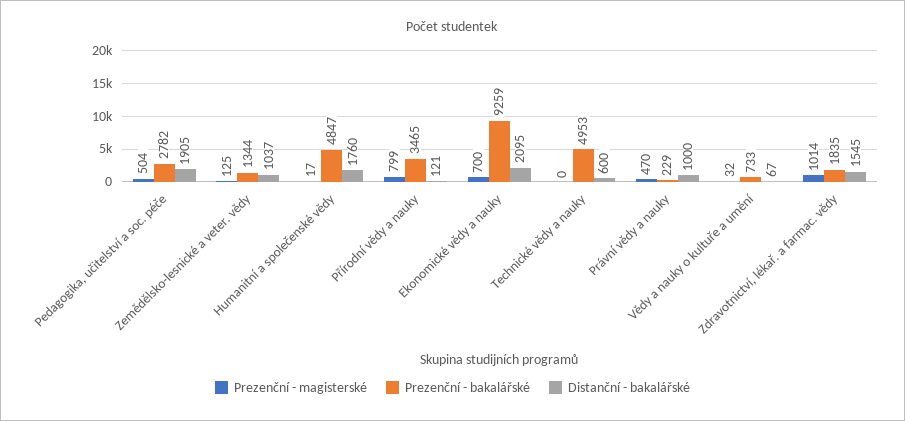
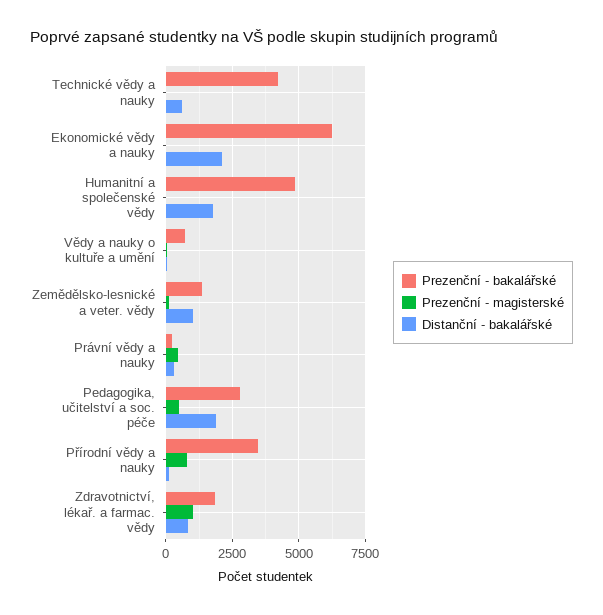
  {
    "Prezenční - magisterské": {
      "Pedagogika, učitelství a soc. péče": 504,
      "Zemědělsko-lesnické a veter. vědy": 125,
      "Humanitní a společenské vědy": 17,
      "Přírodní vědy a nauky": 799,
-     "Ekonomické vědy a nauky": 700,
+     "Ekonomické vědy a nauky": 0,
      "Technické vědy a nauky": 0,
      "Právní vědy a nauky": 470,
      "Vědy a nauky o kultuře a umění": 32,
      "Zdravotnictví, lékař. a farmac. vědy": 1014
    },
    "Prezenční - bakalářské": {
      "Pedagogika, učitelství a soc. péče": 2782,
      "Zemědělsko-lesnické a veter. vědy": 1344,
      "Humanitní a společenské vědy": 4847,
      "Přírodní vědy a nauky": 3465,
-     "Ekonomické vědy a nauky": 9259,
+     "Ekonomické vědy a nauky": 6250,
-     "Technické vědy a nauky": 4953,
+     "Technické vědy a nauky": 4250,
      "Právní vědy a nauky": 229,
      "Vědy a nauky o kultuře a umění": 733,
      "Zdravotnictví, lékař. a farmac. vědy": 1835
    },
    "Distanční - bakalářské": {
      "Pedagogika, učitelství a soc. péče": 1905,
      "Zemědělsko-lesnické a veter. vědy": 1037,
      "Humanitní a společenské vědy": 1760,
      "Přírodní vědy a nauky": 121,
      "Ekonomické vědy a nauky": 2095,
      "Technické vědy a nauky": 600,
-     "Právní vědy a nauky": 1000,
+     "Právní vědy a nauky": 250,
      "Vědy a nauky o kultuře a umění": 67,
-     "Zdravotnictví, lékař. a farmac. vědy": 1545
+     "Zdravotnictví, lékař. a farmac. vědy": 750
    }
  }

